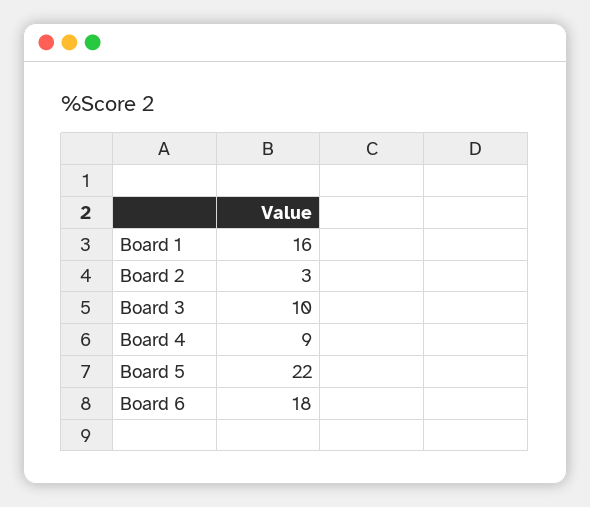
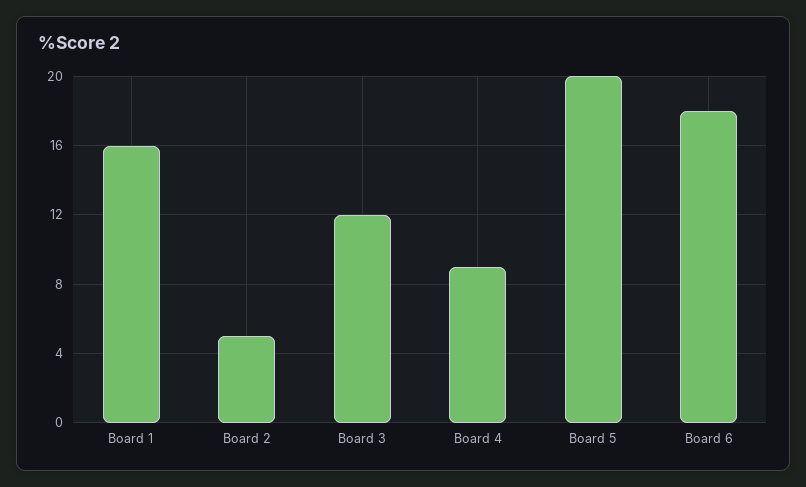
  {
    "Board 1": 16,
-   "Board 2": 3,
+   "Board 2": 5,
-   "Board 3": 10,
+   "Board 3": 12,
    "Board 4": 9,
-   "Board 5": 22,
+   "Board 5": 20,
    "Board 6": 18
  }

